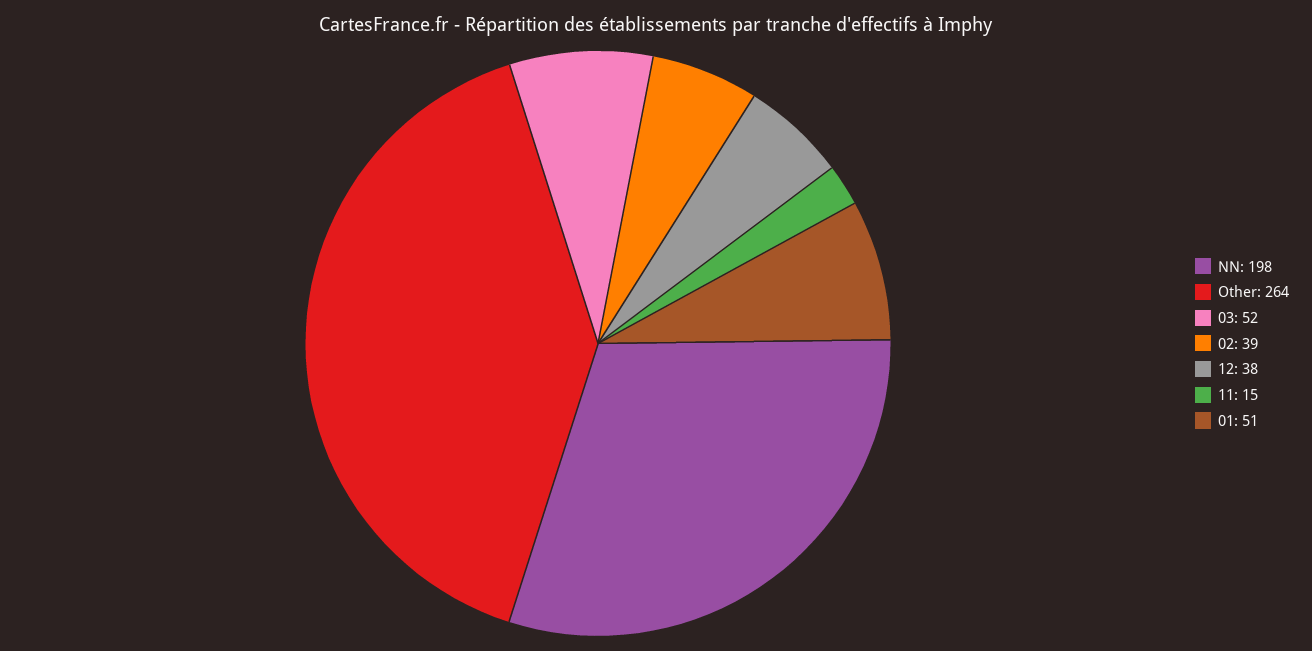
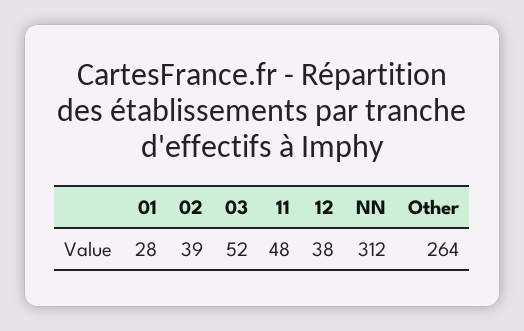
  {
-   "NN": 198,
+   "NN": 312,
    "Other": 264,
    "03": 52,
    "02": 39,
    "12": 38,
-   "11": 15,
+   "11": 48,
-   "01": 51
+   "01": 28
  }

